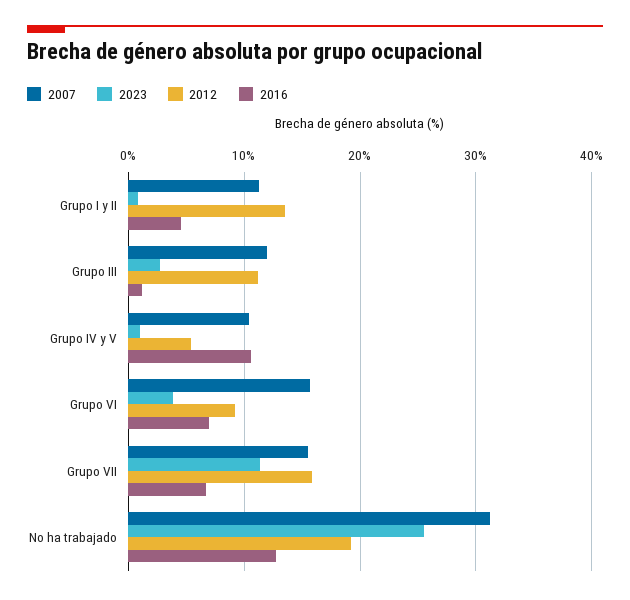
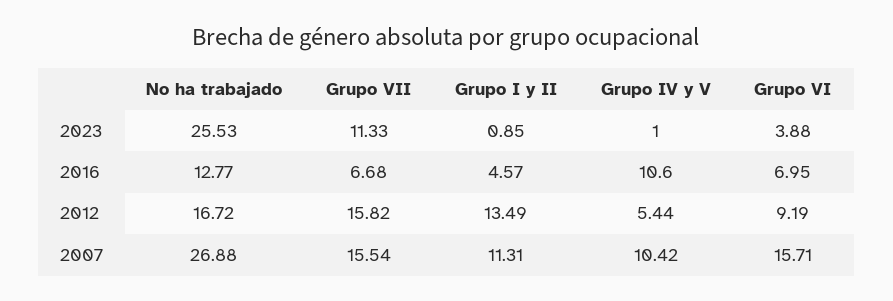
  {
    "2007": {
      "Grupo I y II": 11.31,
-     "Grupo III": 12,
      "Grupo IV y V": 10.42,
      "Grupo VI": 15.71,
      "Grupo VII": 15.54,
-     "No ha trabajado": 31
+     "No ha trabajado": 26.88
    },
    "2023": {
      "Grupo I y II": 0.85,
-     "Grupo III": 3,
      "Grupo IV y V": 1,
      "Grupo VI": 3.88,
      "Grupo VII": 11.33,
      "No ha trabajado": 25.53
    },
    "2012": {
      "Grupo I y II": 13.49,
-     "Grupo III": 11,
      "Grupo IV y V": 5.44,
      "Grupo VI": 9.19,
      "Grupo VII": 15.82,
-     "No ha trabajado": 19
+     "No ha trabajado": 16.72
    },
    "2016": {
      "Grupo I y II": 4.57,
-     "Grupo III": 1,
      "Grupo IV y V": 10.6,
      "Grupo VI": 6.95,
      "Grupo VII": 6.68,
      "No ha trabajado": 12.77
    }
  }

